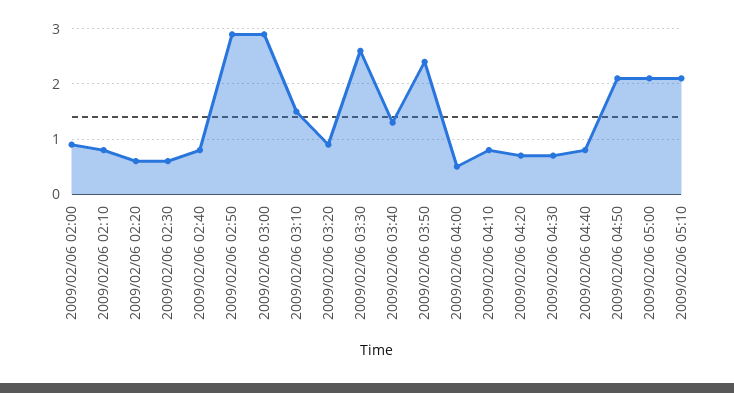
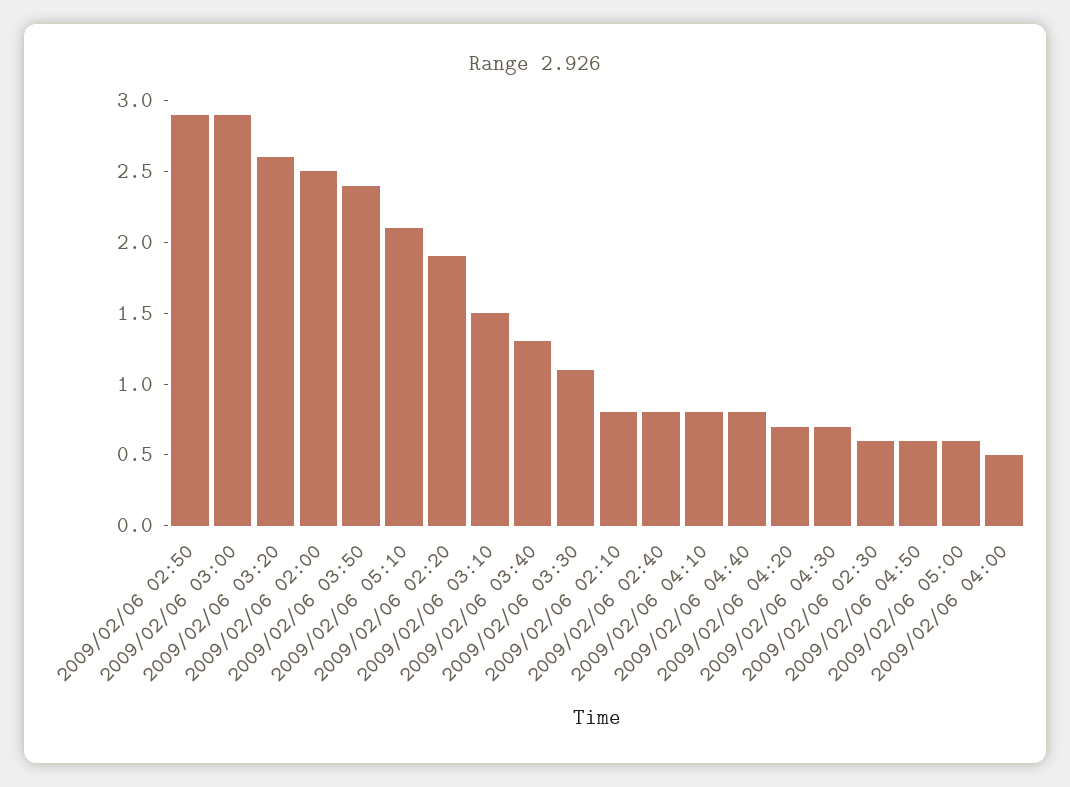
  {
-   "2009/02/06 02:00": 1,
+   "2009/02/06 02:00": 2.5,
    "2009/02/06 02:10": 0.8,
-   "2009/02/06 02:20": 0.5,
+   "2009/02/06 02:20": 1.9,
    "2009/02/06 02:30": 0.6,
    "2009/02/06 02:40": 0.8,
    "2009/02/06 02:50": 2.9,
    "2009/02/06 03:00": 2.9,
    "2009/02/06 03:10": 1.5,
-   "2009/02/06 03:20": 1,
+   "2009/02/06 03:20": 2.6,
-   "2009/02/06 03:30": 2.5,
+   "2009/02/06 03:30": 1.1,
    "2009/02/06 03:40": 1.3,
    "2009/02/06 03:50": 2.4,
    "2009/02/06 04:00": 0.5,
    "2009/02/06 04:10": 0.8,
    "2009/02/06 04:20": 0.7,
    "2009/02/06 04:30": 0.7,
    "2009/02/06 04:40": 0.8,
-   "2009/02/06 04:50": 2,
+   "2009/02/06 04:50": 0.6,
-   "2009/02/06 05:00": 2,
+   "2009/02/06 05:00": 0.6,
    "2009/02/06 05:10": 2.1
  }

